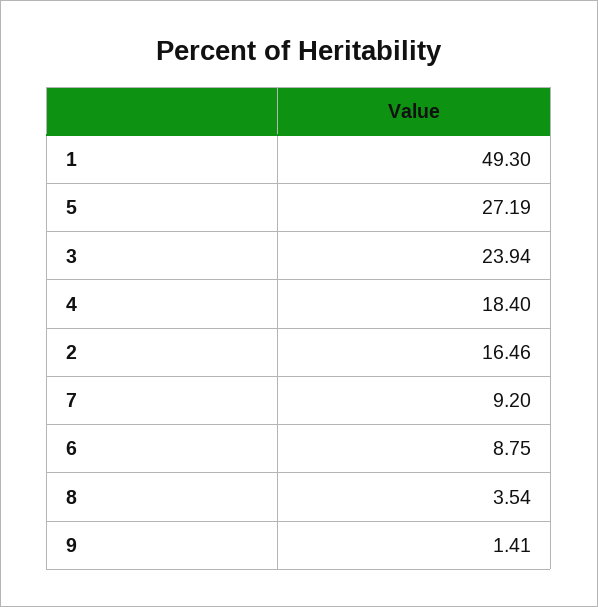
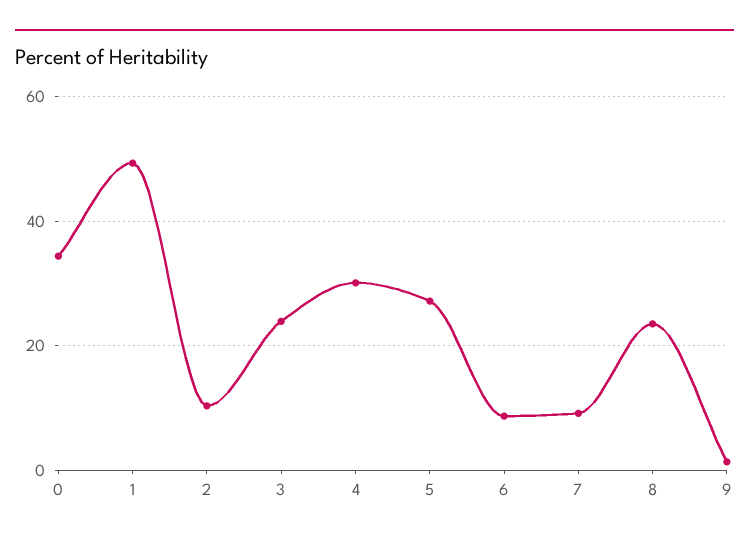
  {
    "1": 49.3,
    "5": 27.19,
    "3": 23.94,
-   "4": 18.4,
+   "4": 30,
-   "2": 16.46,
+   "2": 10,
    "7": 9.2,
    "6": 8.75,
-   "8": 3.54,
+   "8": 24,
-   "9": 1.41
+   "9": 1.41,
+   "0": 34
  }

